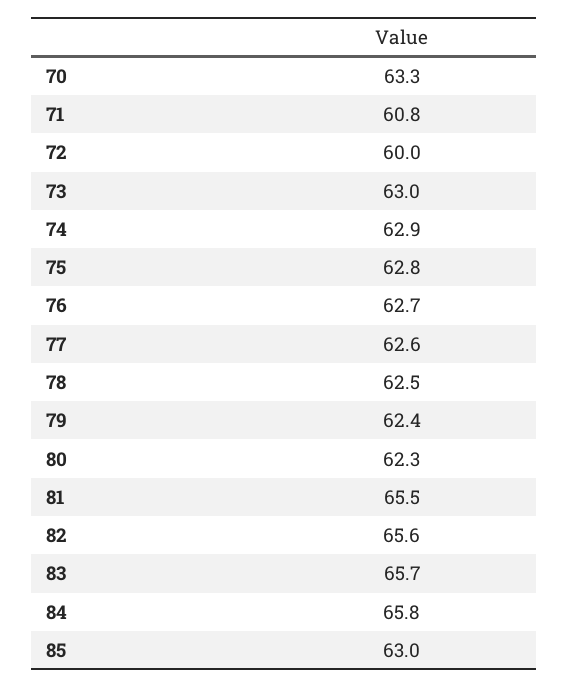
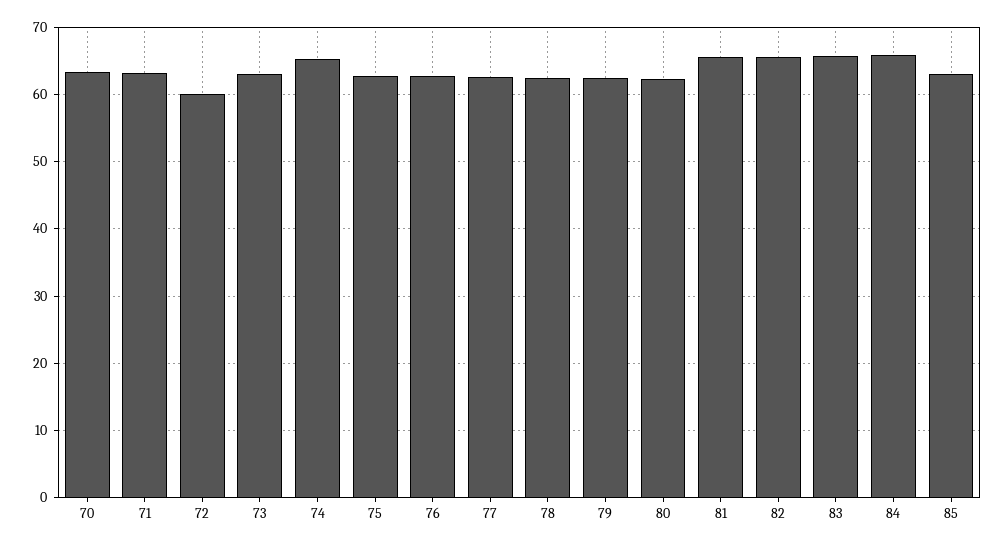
  {
    "70": 63.3,
-   "71": 60.8,
+   "71": 63,
    "72": 60,
    "73": 63,
-   "74": 62.9,
+   "74": 65,
    "75": 62.8,
    "76": 62.7,
    "77": 62.6,
    "78": 62.5,
    "79": 62.4,
    "80": 62.3,
    "81": 65.5,
    "82": 65.6,
    "83": 65.7,
    "84": 65.8,
    "85": 63
  }

